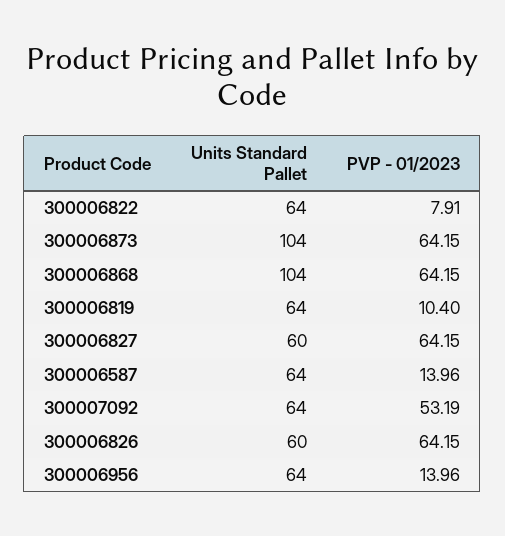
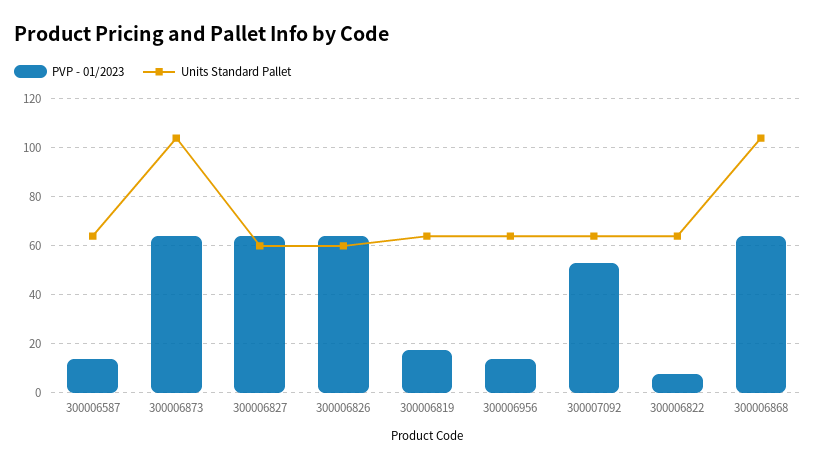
  {
    "Units Standard Pallet": {
      "300006822": 64,
      "300006873": 104,
      "300006868": 104,
      "300006819": 64,
      "300006827": 60,
      "300006587": 64,
      "300007092": 64,
      "300006826": 60,
      "300006956": 64
    },
    "PVP - 01/2023": {
      "300006822": 7.91,
      "300006873": 64.15,
      "300006868": 64.15,
-     "300006819": 10.4,
+     "300006819": 17.5,
      "300006827": 64.15,
      "300006587": 13.96,
      "300007092": 53.19,
      "300006826": 64.15,
      "300006956": 13.96
    }
  }

